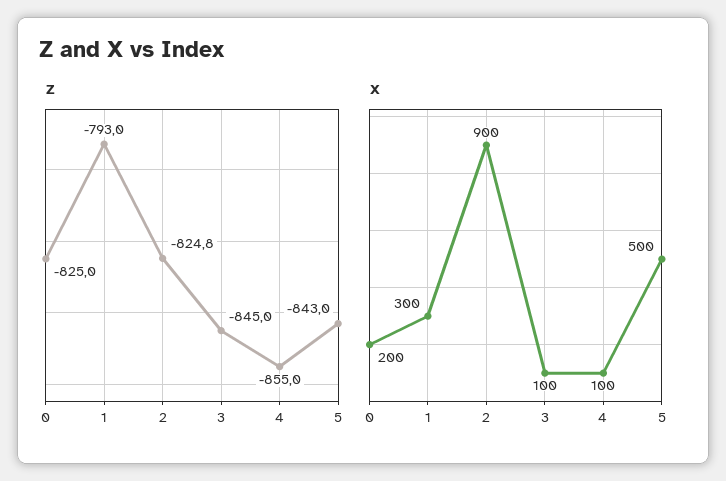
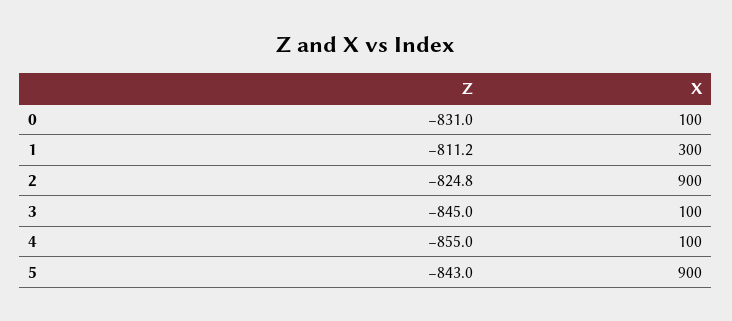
  {
    "Z": {
-     "0": -825,
+     "0": -831,
-     "1": -793,
+     "1": -811.2,
      "2": -824.8,
      "3": -845,
      "4": -855,
      "5": -843
    },
    "X": {
-     "0": 200,
+     "0": 100,
      "1": 300,
      "2": 900,
      "3": 100,
      "4": 100,
-     "5": 500
+     "5": 900
    }
  }

